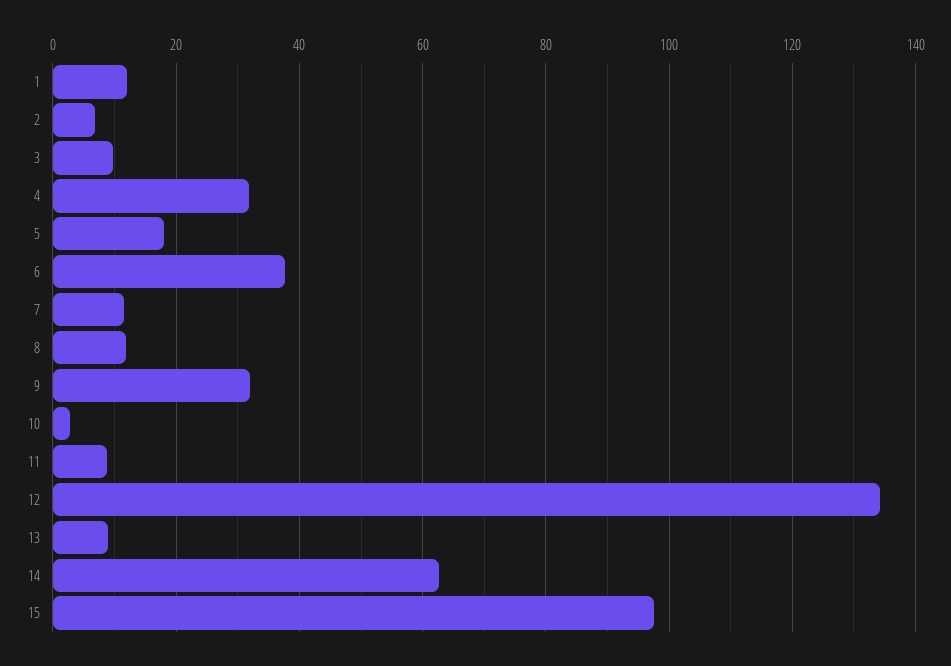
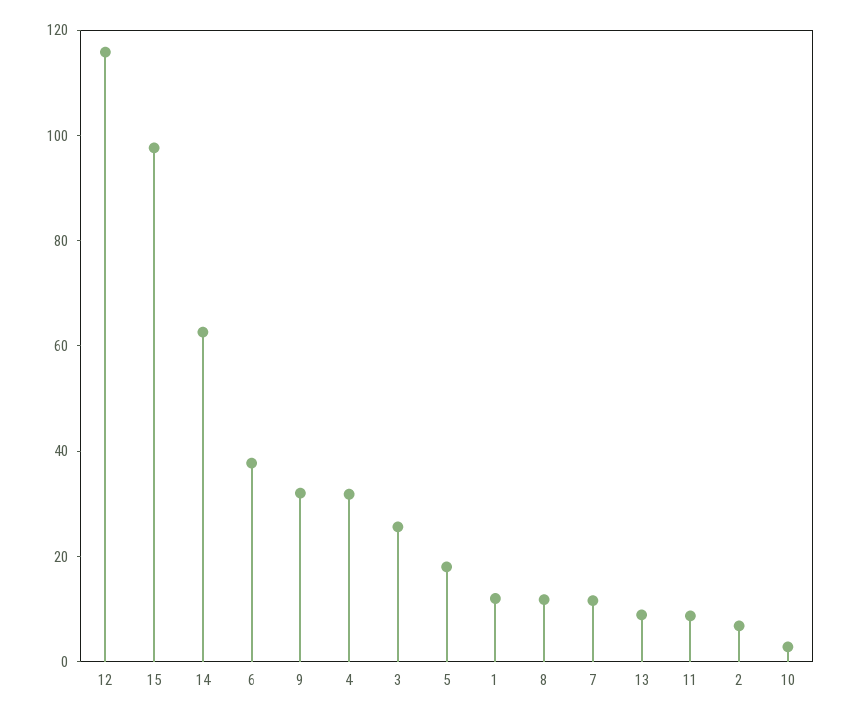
  {
    "1": 12,
    "2": 6,
-   "3": 10,
+   "3": 25,
    "4": 32,
    "5": 18,
    "6": 38,
    "7": 12,
    "8": 12,
    "9": 32,
    "10": 2,
    "11": 8,
-   "12": 134,
+   "12": 115,
    "13": 8,
    "14": 62,
    "15": 98
  }

